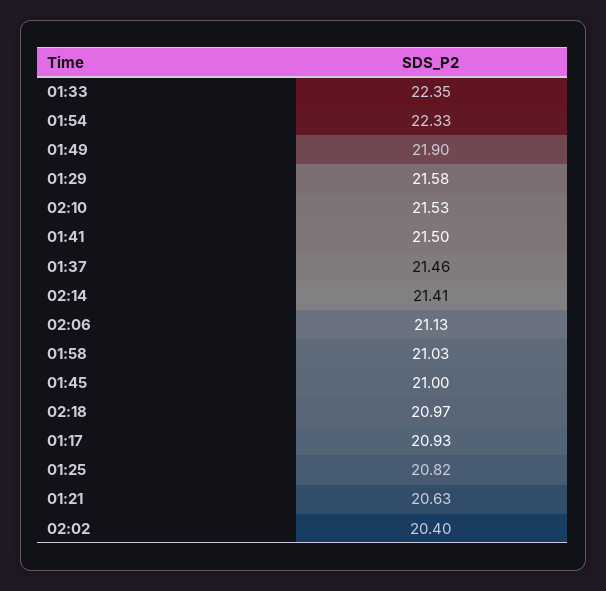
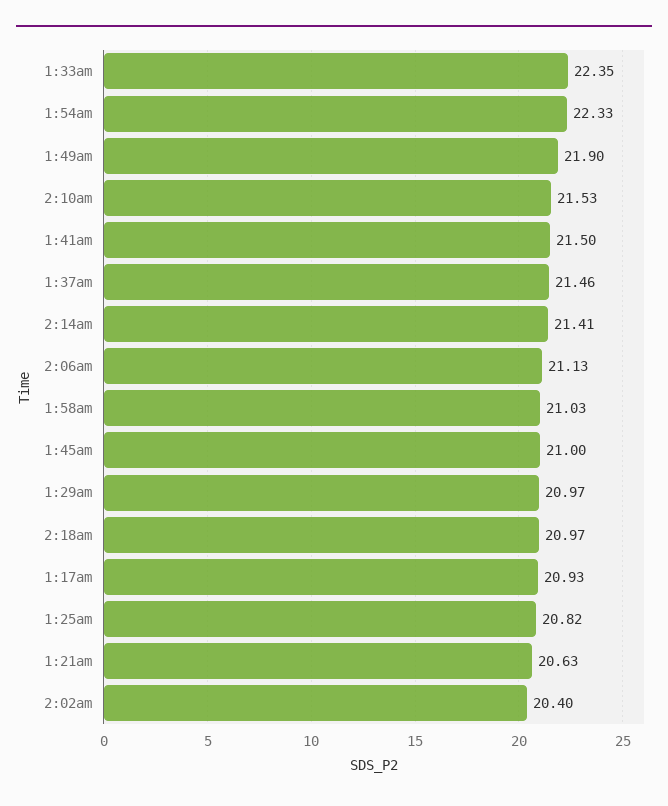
  {
    "01:33": 22.35,
    "01:54": 22.33,
    "01:49": 21.9,
-   "01:29": 21.58,
+   "01:29": 20.97,
    "02:10": 21.53,
    "01:41": 21.5,
    "01:37": 21.46,
    "02:14": 21.41,
    "02:06": 21.13,
    "01:58": 21.03,
    "01:45": 21,
    "02:18": 20.97,
    "01:17": 20.93,
    "01:25": 20.82,
    "01:21": 20.63,
    "02:02": 20.4
  }

